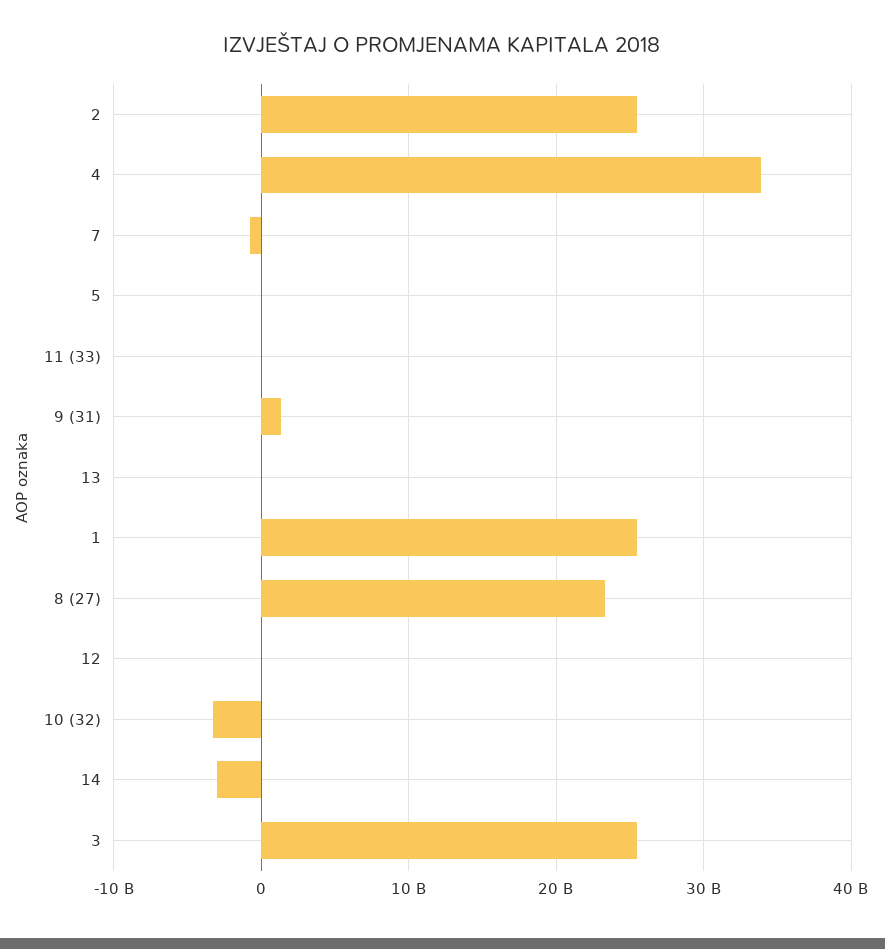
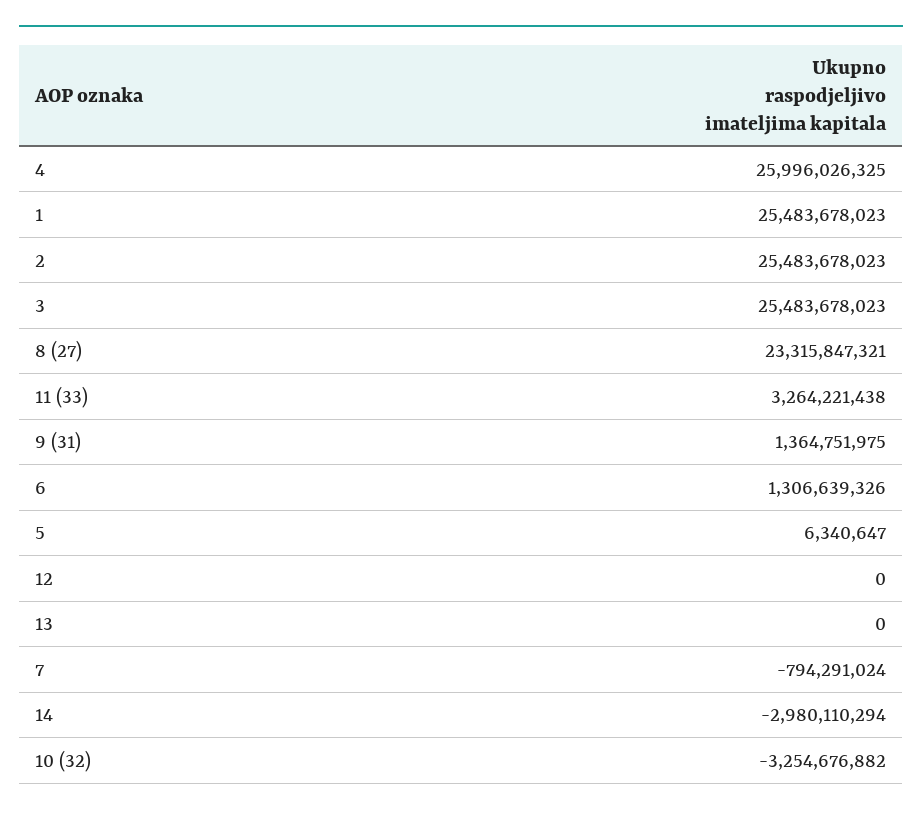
  {
    "2": 25483678023,
-   "4": 34000000000,
+   "4": 25996026325,
    "7": -794291024,
    "5": 6340647,
-   "11 (33)": 0,
+   "11 (33)": 3264221438,
    "9 (31)": 1364751975,
    "13": 0,
    "1": 25483678023,
    "8 (27)": 23315847321,
    "12": 0,
    "10 (32)": -3254676882,
    "14": -2980110294,
-   "3": 25483678023
+   "3": 25483678023,
+   "6": 1306639326
  }

